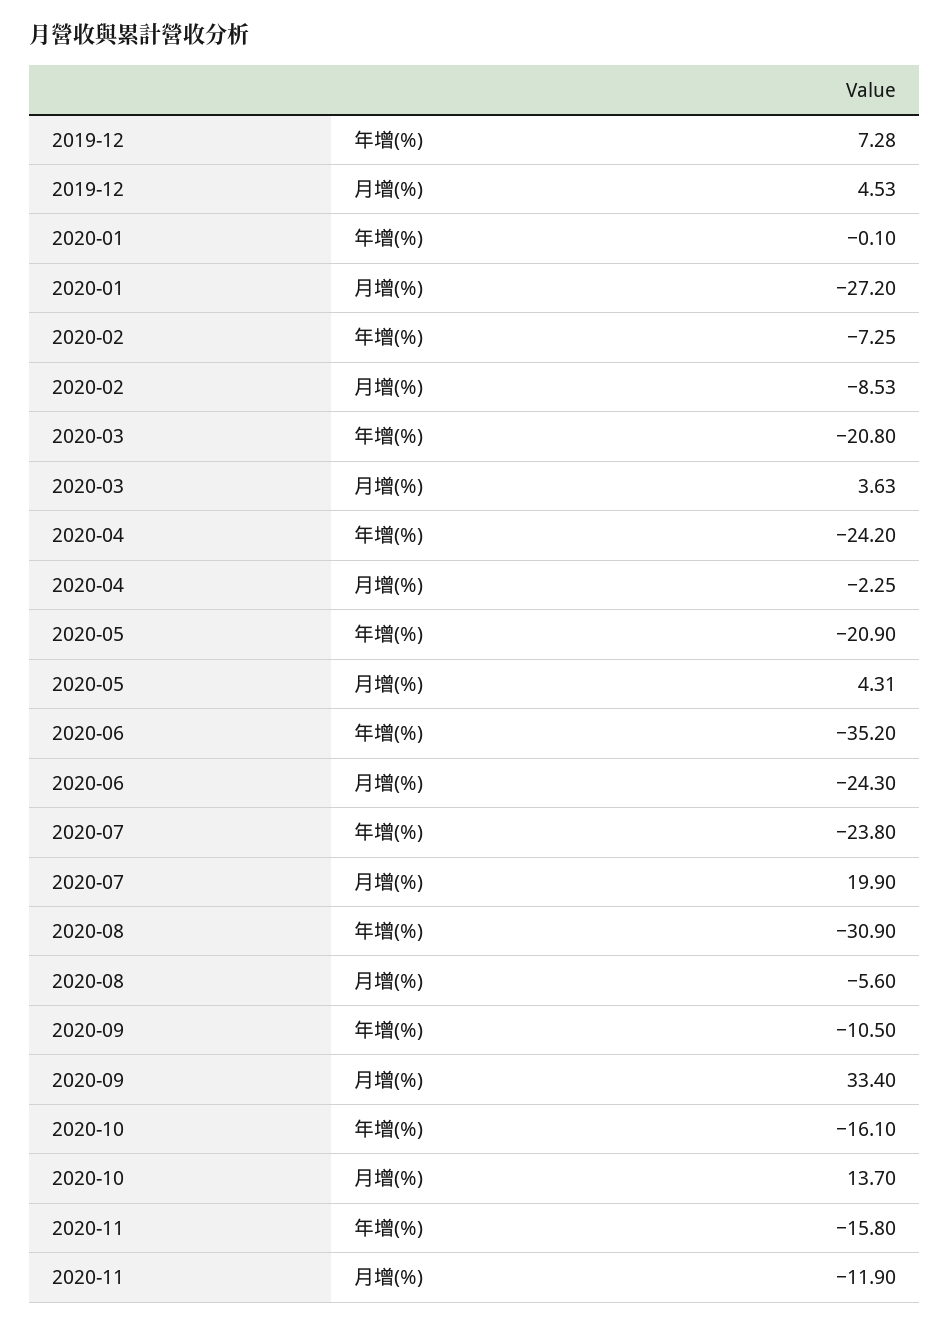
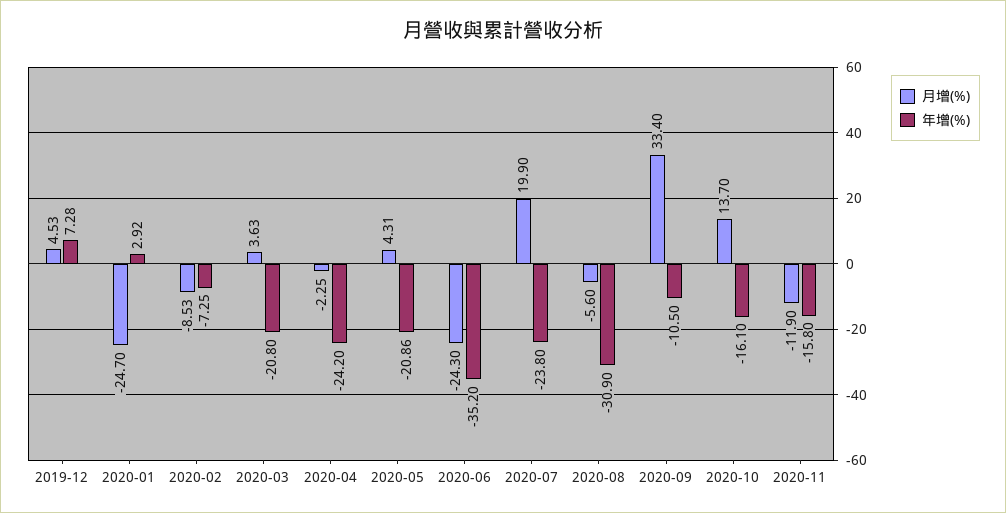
  {
    "年增(%)": {
      "2019-12": 7.28,
-     "2020-01": -0.1,
+     "2020-01": 2.92,
      "2020-02": -7.25,
      "2020-03": -20.8,
      "2020-04": -24.2,
-     "2020-05": -20.9,
+     "2020-05": -20.86,
      "2020-06": -35.2,
      "2020-07": -23.8,
      "2020-08": -30.9,
      "2020-09": -10.5,
      "2020-10": -16.1,
      "2020-11": -15.8
    },
    "月增(%)": {
      "2019-12": 4.53,
-     "2020-01": -27.2,
+     "2020-01": -24.7,
      "2020-02": -8.53,
      "2020-03": 3.63,
      "2020-04": -2.25,
      "2020-05": 4.31,
      "2020-06": -24.3,
      "2020-07": 19.9,
      "2020-08": -5.6,
      "2020-09": 33.4,
      "2020-10": 13.7,
      "2020-11": -11.9
    }
  }

